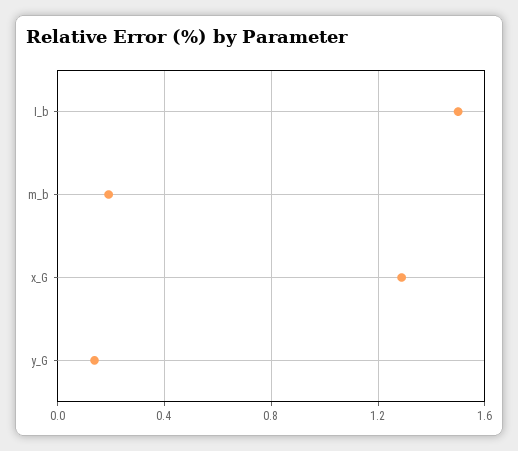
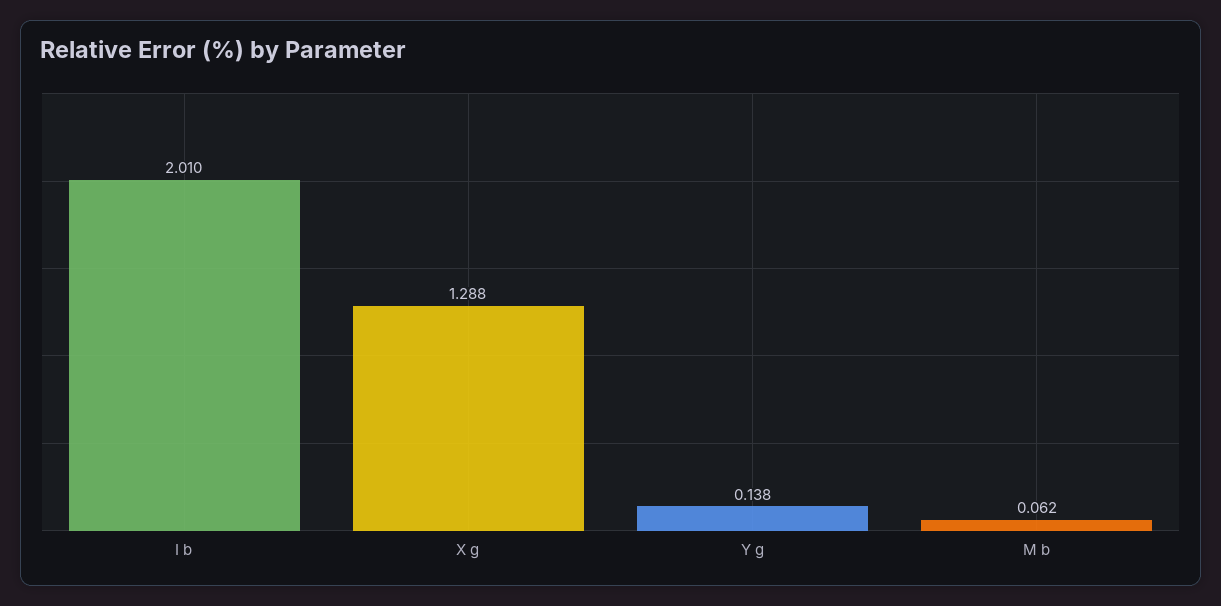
  {
-   "I_b": 1.5,
+   "I_b": 2.01,
-   "m_b": 0.2,
+   "m_b": 0.062,
    "x_G": 1.288,
    "y_G": 0.138
  }

